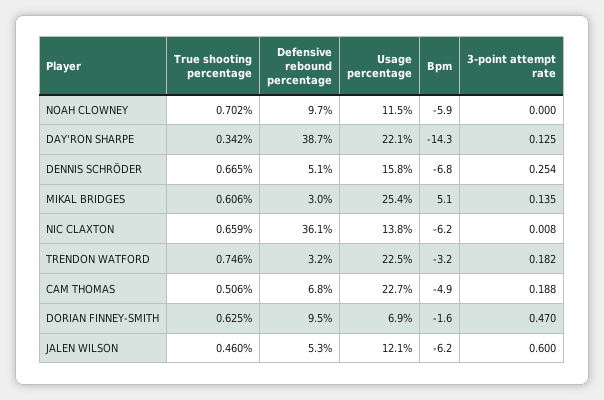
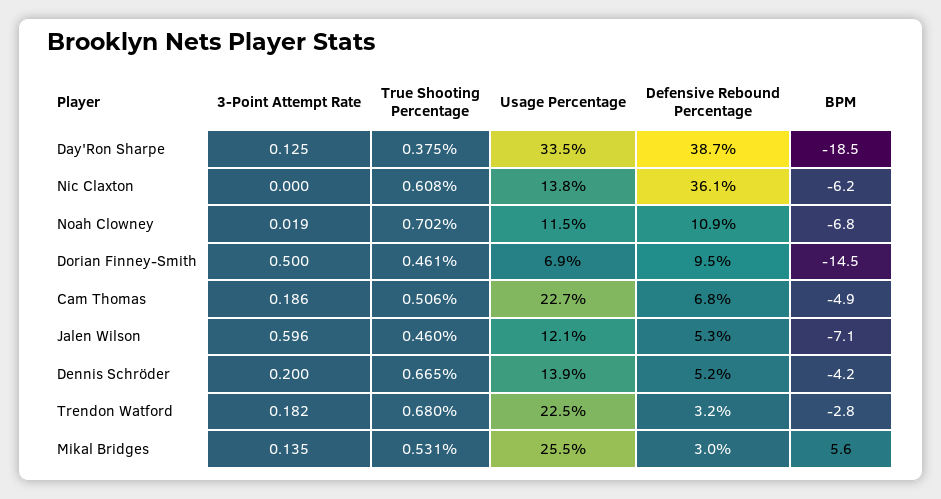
  {
    "True shooting percentage": {
      "NOAH CLOWNEY": 0.702,
-     "DAY'RON SHARPE": 0.342,
+     "DAY'RON SHARPE": 0.375,
      "DENNIS SCHRÖDER": 0.665,
-     "MIKAL BRIDGES": 0.606,
+     "MIKAL BRIDGES": 0.531,
-     "NIC CLAXTON": 0.659,
+     "NIC CLAXTON": 0.608,
-     "TRENDON WATFORD": 0.746,
+     "TRENDON WATFORD": 0.68,
      "CAM THOMAS": 0.506,
-     "DORIAN FINNEY-SMITH": 0.625,
+     "DORIAN FINNEY-SMITH": 0.461,
      "JALEN WILSON": 0.46
    },
    "Defensive rebound percentage": {
-     "NOAH CLOWNEY": 9.7,
+     "NOAH CLOWNEY": 10.9,
      "DAY'RON SHARPE": 38.7,
-     "DENNIS SCHRÖDER": 5.1,
+     "DENNIS SCHRÖDER": 5.2,
      "MIKAL BRIDGES": 3,
      "NIC CLAXTON": 36.1,
      "TRENDON WATFORD": 3.2,
      "CAM THOMAS": 6.8,
      "DORIAN FINNEY-SMITH": 9.5,
      "JALEN WILSON": 5.3
    },
    "Usage percentage": {
      "NOAH CLOWNEY": 11.5,
-     "DAY'RON SHARPE": 22.1,
+     "DAY'RON SHARPE": 33.5,
-     "DENNIS SCHRÖDER": 15.8,
+     "DENNIS SCHRÖDER": 13.9,
-     "MIKAL BRIDGES": 25.4,
+     "MIKAL BRIDGES": 25.5,
      "NIC CLAXTON": 13.8,
      "TRENDON WATFORD": 22.5,
      "CAM THOMAS": 22.7,
      "DORIAN FINNEY-SMITH": 6.9,
      "JALEN WILSON": 12.1
    },
    "Bpm": {
-     "NOAH CLOWNEY": -5.9,
+     "NOAH CLOWNEY": -6.8,
-     "DAY'RON SHARPE": -14.3,
+     "DAY'RON SHARPE": -18.5,
-     "DENNIS SCHRÖDER": -6.8,
+     "DENNIS SCHRÖDER": -4.2,
-     "MIKAL BRIDGES": 5.1,
+     "MIKAL BRIDGES": 5.6,
      "NIC CLAXTON": -6.2,
-     "TRENDON WATFORD": -3.2,
+     "TRENDON WATFORD": -2.8,
      "CAM THOMAS": -4.9,
-     "DORIAN FINNEY-SMITH": -1.6,
+     "DORIAN FINNEY-SMITH": -14.5,
-     "JALEN WILSON": -6.2
+     "JALEN WILSON": -7.1
    },
    "3-point attempt rate": {
-     "NOAH CLOWNEY": 0,
+     "NOAH CLOWNEY": 0.019,
      "DAY'RON SHARPE": 0.125,
-     "DENNIS SCHRÖDER": 0.254,
+     "DENNIS SCHRÖDER": 0.2,
      "MIKAL BRIDGES": 0.135,
-     "NIC CLAXTON": 0.008,
+     "NIC CLAXTON": 0,
      "TRENDON WATFORD": 0.182,
-     "CAM THOMAS": 0.188,
+     "CAM THOMAS": 0.186,
-     "DORIAN FINNEY-SMITH": 0.47,
+     "DORIAN FINNEY-SMITH": 0.5,
-     "JALEN WILSON": 0.6
+     "JALEN WILSON": 0.596
    }
  }

